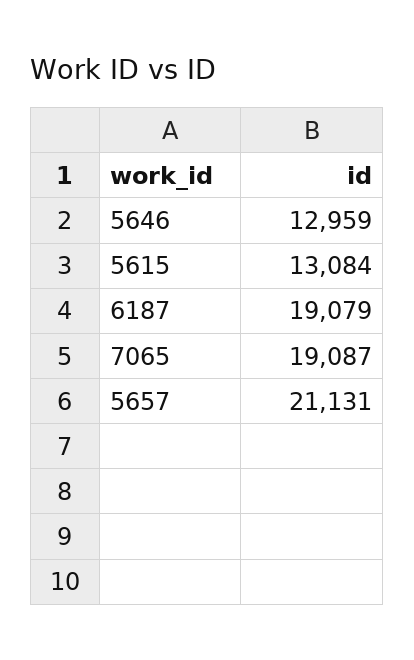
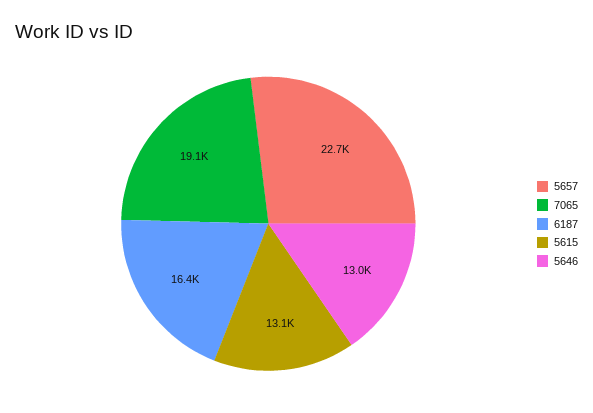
  {
    "5646": 12959,
    "5615": 13084,
-   "6187": 19079,
+   "6187": 16400,
    "7065": 19087,
-   "5657": 21131
+   "5657": 22700
  }

